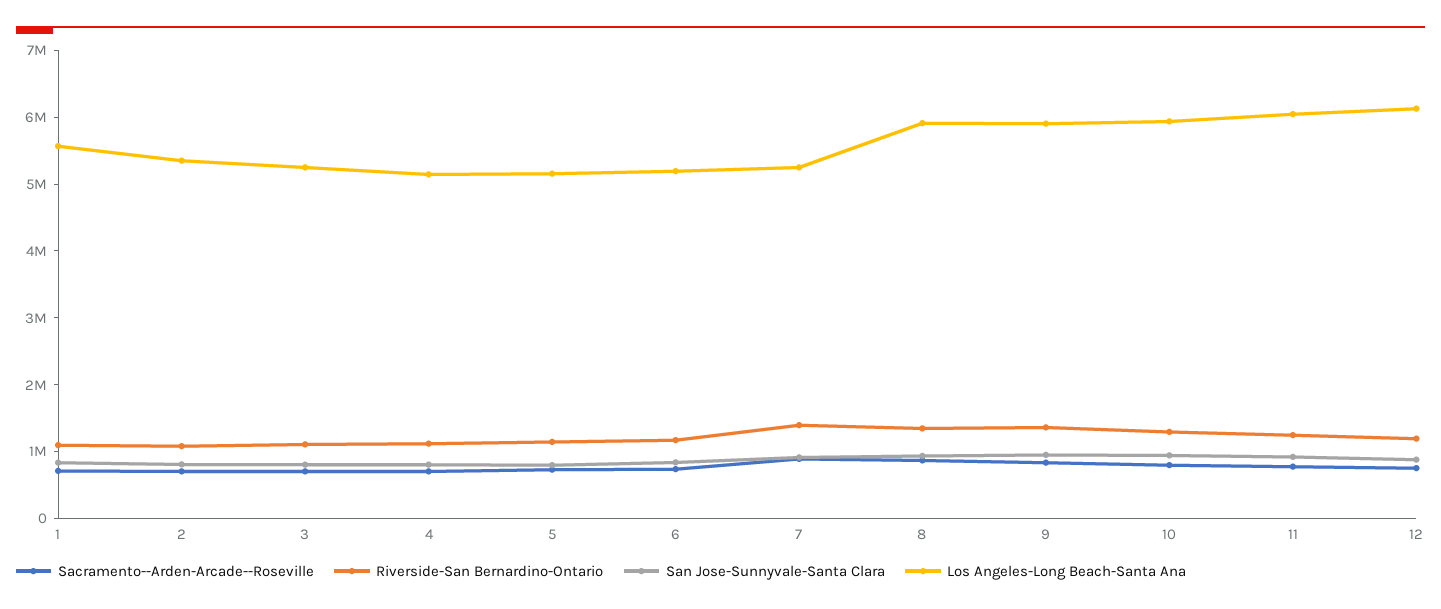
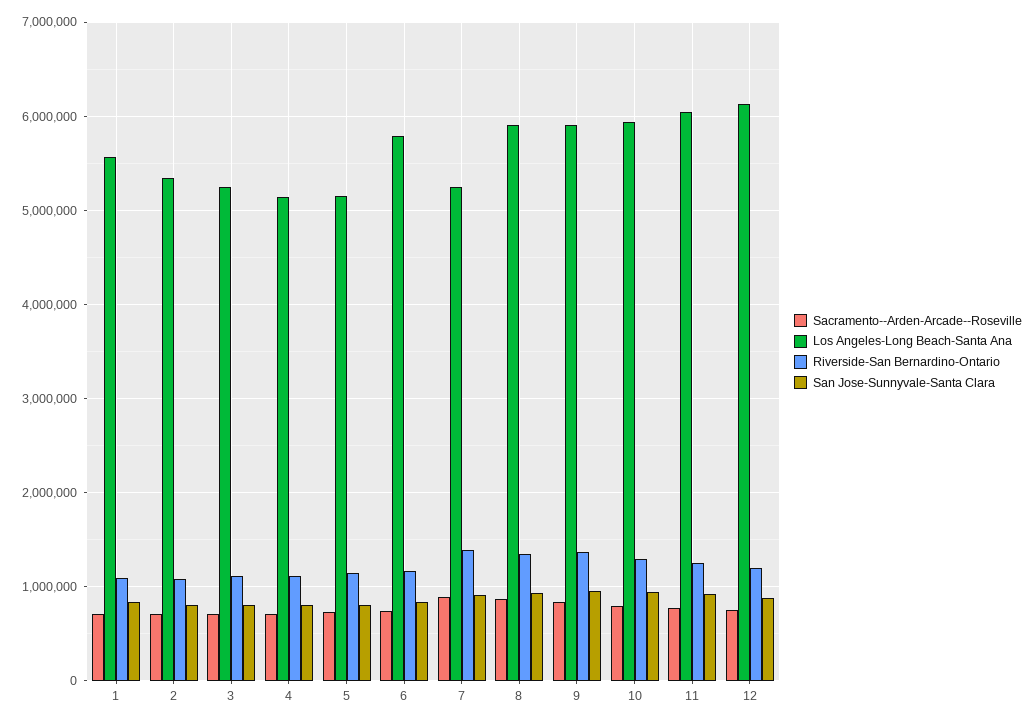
  {
    "Sacramento--Arden-Arcade--Roseville": {
      "1": 700000,
      "2": 700000,
      "3": 700000,
      "4": 700000,
      "5": 700000,
      "6": 700000,
      "7": 900000,
      "8": 900000,
      "9": 800000,
      "10": 800000,
      "11": 800000,
      "12": 800000
    },
    "Riverside-San Bernardino-Ontario": {
      "1": 1100000,
      "2": 1100000,
      "3": 1100000,
      "4": 1100000,
      "5": 1100000,
      "6": 1200000,
      "7": 1400000,
      "8": 1300000,
      "9": 1400000,
      "10": 1300000,
      "11": 1200000,
      "12": 1200000
    },
    "San Jose-Sunnyvale-Santa Clara": {
      "1": 800000,
      "2": 800000,
      "3": 800000,
      "4": 800000,
      "5": 800000,
      "6": 800000,
      "7": 900000,
      "8": 900000,
      "9": 1000000,
      "10": 900000,
      "11": 900000,
      "12": 900000
    },
    "Los Angeles-Long Beach-Santa Ana": {
      "1": 5600000,
      "2": 5300000,
      "3": 5200000,
      "4": 5100000,
      "5": 5200000,
-     "6": 5200000,
+     "6": 5800000,
      "7": 5200000,
      "8": 5900000,
      "9": 5900000,
      "10": 5900000,
      "11": 6000000,
      "12": 6100000
    }
  }

